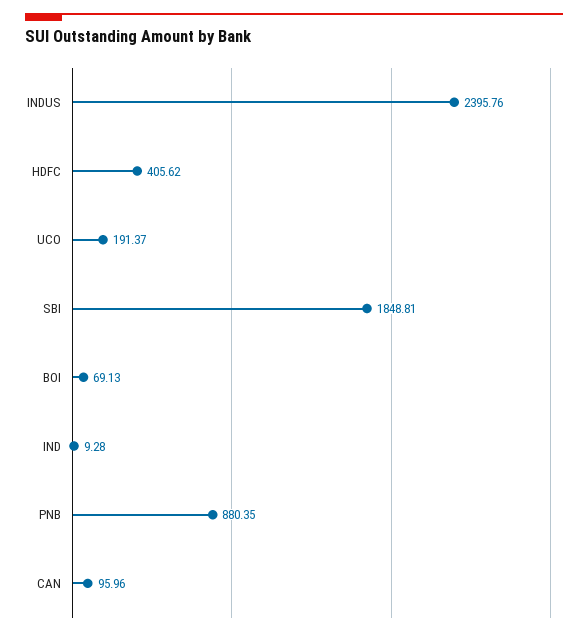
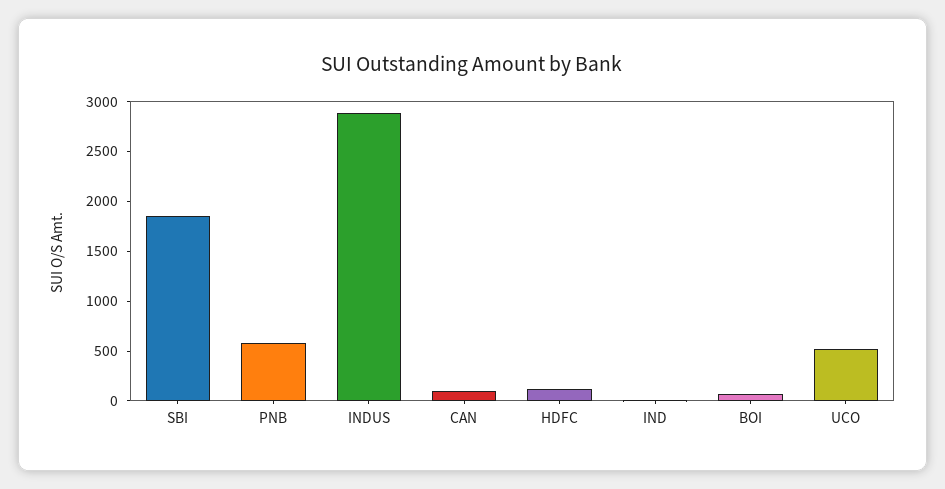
  {
-   "INDUS": 2395.76,
+   "INDUS": 2900,
-   "HDFC": 405.62,
+   "HDFC": 100,
-   "UCO": 191.37,
+   "UCO": 500,
    "SBI": 1848.81,
    "BOI": 69.13,
    "IND": 9.28,
-   "PNB": 880.35,
+   "PNB": 600,
    "CAN": 95.96
  }

